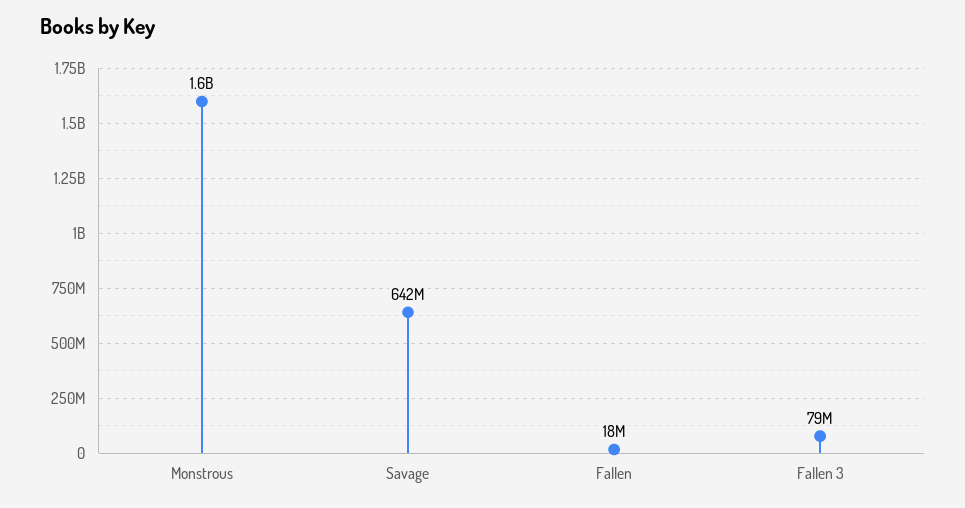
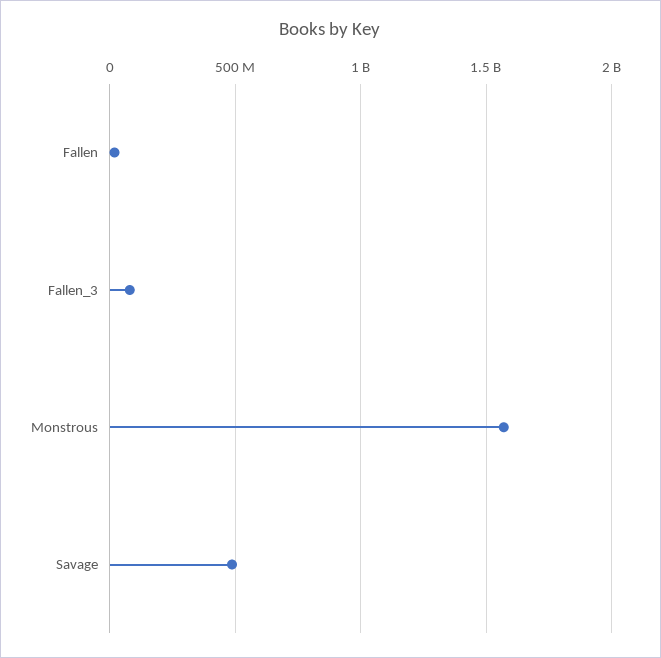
  {
    "Monstrous": 1600000000,
-   "Savage": 642000000,
+   "Savage": 500000000,
    "Fallen": 18000000,
    "Fallen 3": 79000000
  }

